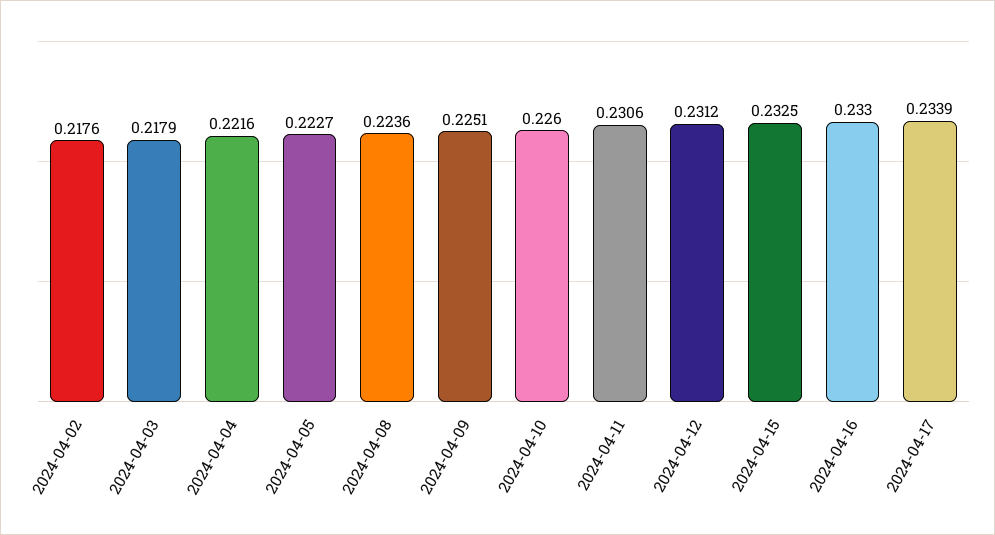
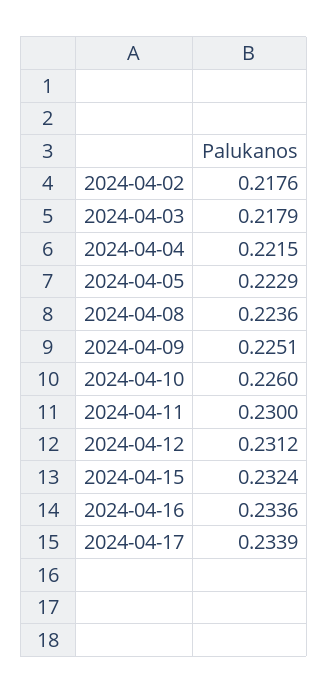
  {
    "2024-04-02": 0.2176,
    "2024-04-03": 0.2179,
-   "2024-04-04": 0.2216,
+   "2024-04-04": 0.2215,
-   "2024-04-05": 0.2227,
+   "2024-04-05": 0.2229,
    "2024-04-08": 0.2236,
    "2024-04-09": 0.2251,
    "2024-04-10": 0.226,
-   "2024-04-11": 0.2306,
+   "2024-04-11": 0.23,
    "2024-04-12": 0.2312,
-   "2024-04-15": 0.2325,
+   "2024-04-15": 0.2324,
-   "2024-04-16": 0.233,
+   "2024-04-16": 0.2336,
    "2024-04-17": 0.2339
  }

